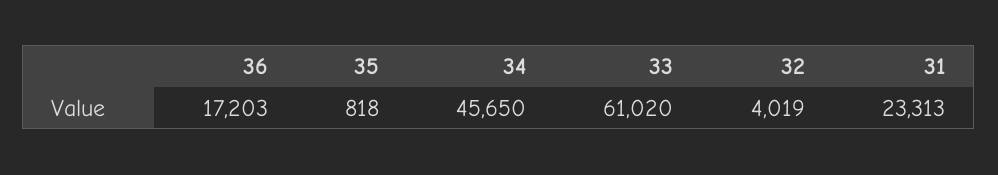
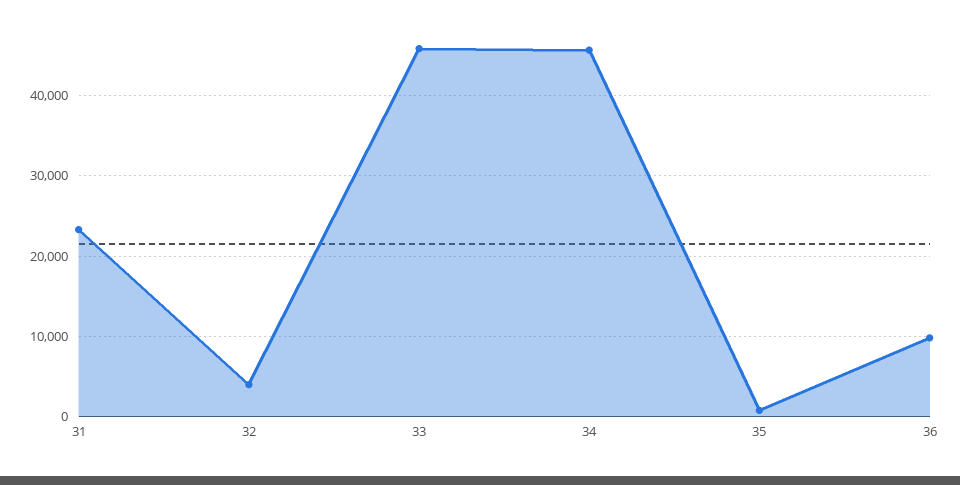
  {
-   "36": 17203,
+   "36": 10000,
    "35": 818,
    "34": 45650,
-   "33": 61020,
+   "33": 46000,
    "32": 4019,
    "31": 23313
  }

